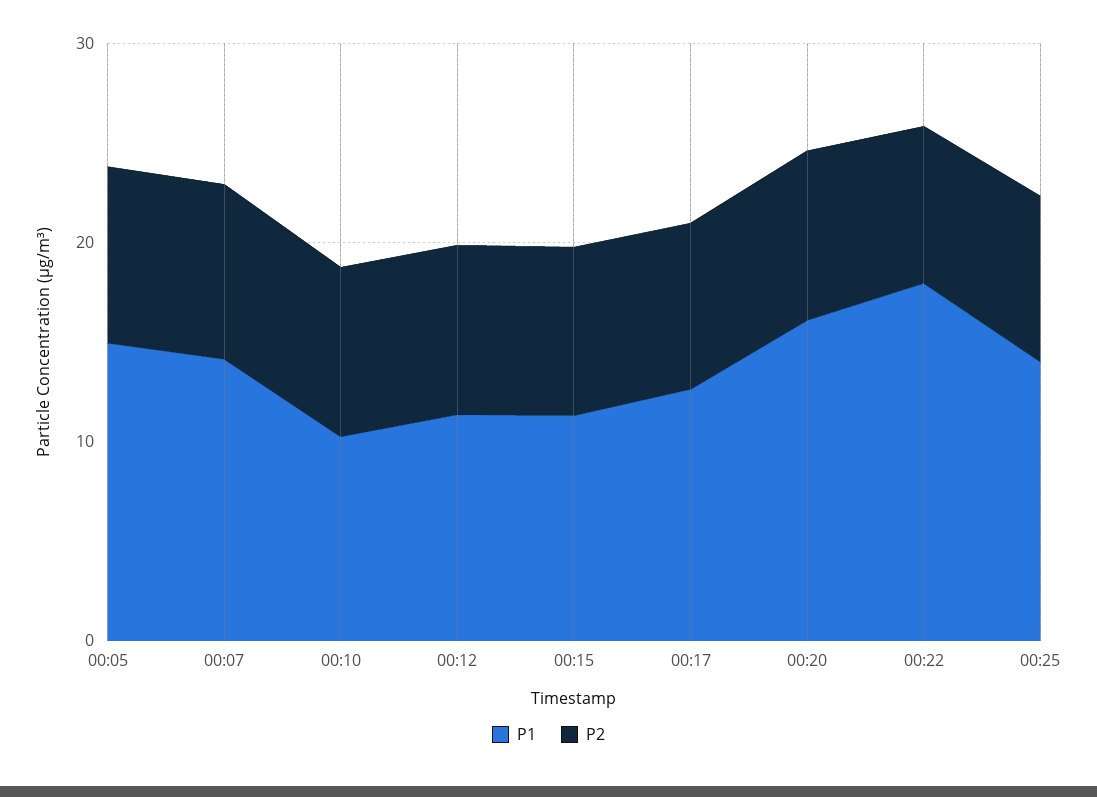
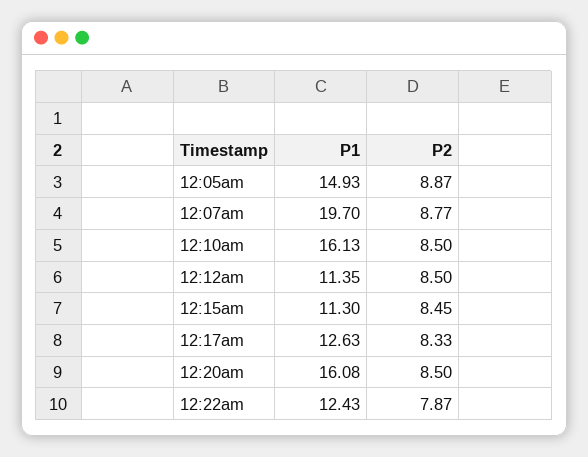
  {
    "P1": {
      "00:05": 14.93,
-     "00:07": 14,
+     "00:07": 19.7,
-     "00:10": 10,
+     "00:10": 16.13,
      "00:12": 11.35,
      "00:15": 11.3,
      "00:17": 12.63,
      "00:20": 16.08,
-     "00:22": 18,
+     "00:22": 12.43
-     "00:25": 14
    },
    "P2": {
      "00:05": 8.87,
      "00:07": 8.77,
      "00:10": 8.5,
      "00:12": 8.5,
      "00:15": 8.45,
      "00:17": 8.33,
      "00:20": 8.5,
-     "00:22": 7.87,
+     "00:22": 7.87
-     "00:25": 8
    }
  }

